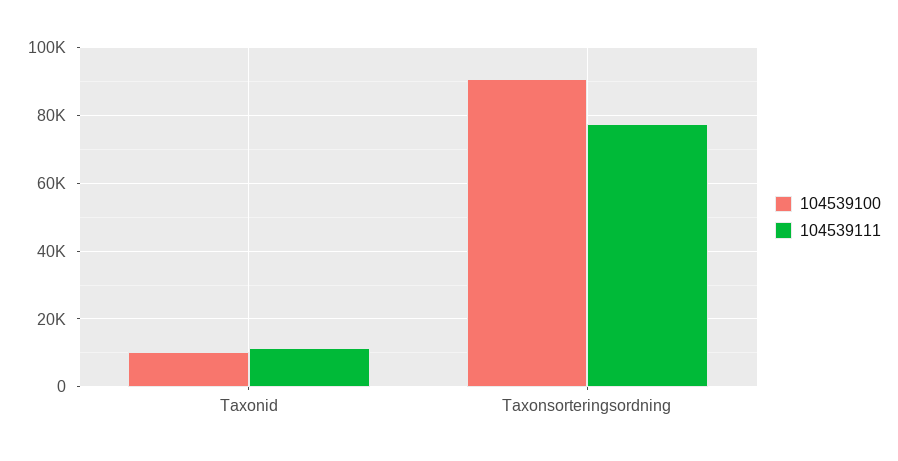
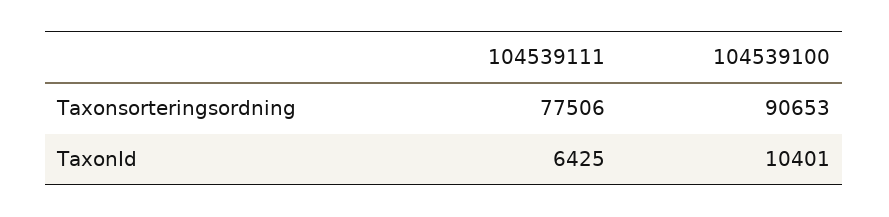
  {
    "104539100": {
      "Taxonid": 10401,
      "Taxonsorteringsordning": 90653
    },
    "104539111": {
-     "Taxonid": 12000,
+     "Taxonid": 6425,
      "Taxonsorteringsordning": 77506
    }
  }

